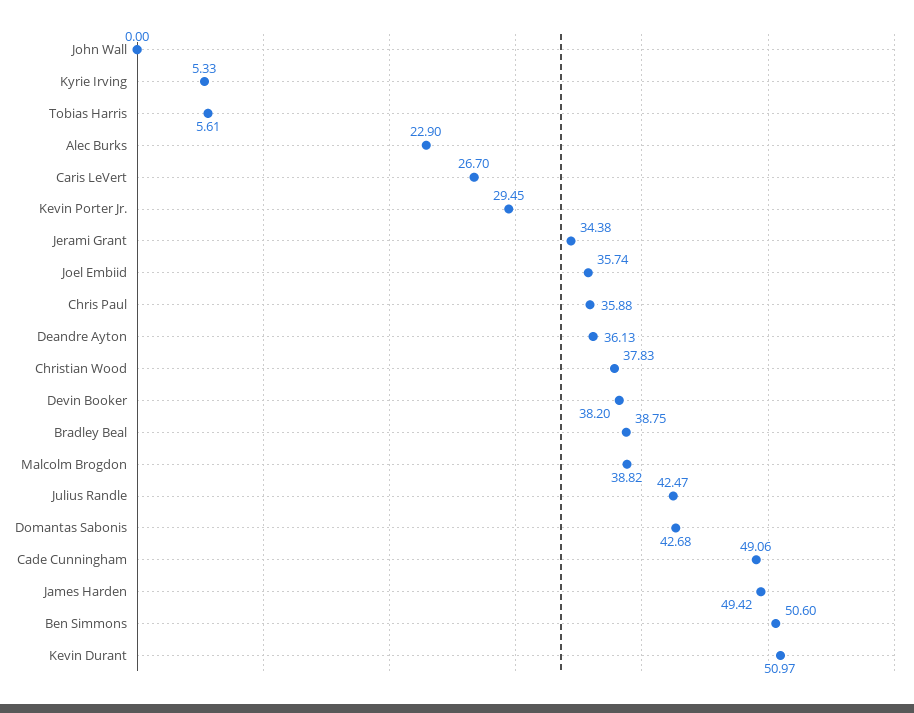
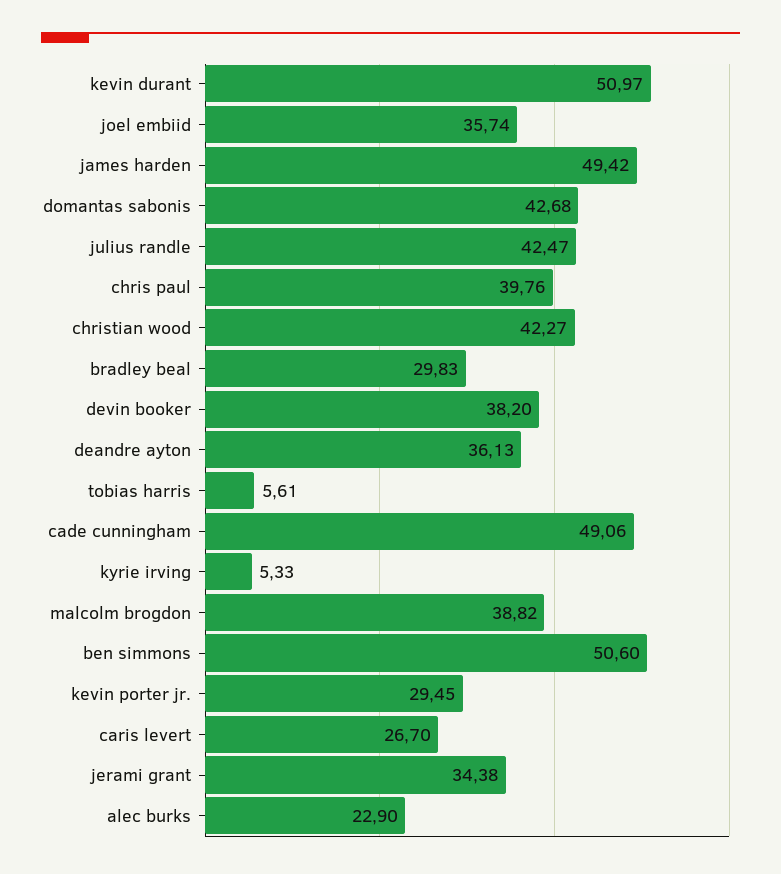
  {
-   "John Wall": 0,
    "Kyrie Irving": 5.33,
    "Tobias Harris": 5.61,
    "Alec Burks": 22.9,
    "Caris LeVert": 26.7,
    "Kevin Porter Jr.": 29.45,
    "Jerami Grant": 34.38,
    "Joel Embiid": 35.74,
-   "Chris Paul": 35.88,
+   "Chris Paul": 39.76,
    "Deandre Ayton": 36.13,
-   "Christian Wood": 37.83,
+   "Christian Wood": 42.27,
    "Devin Booker": 38.2,
-   "Bradley Beal": 38.75,
+   "Bradley Beal": 29.83,
    "Malcolm Brogdon": 38.82,
    "Julius Randle": 42.47,
    "Domantas Sabonis": 42.68,
    "Cade Cunningham": 49.06,
    "James Harden": 49.42,
    "Ben Simmons": 50.6,
    "Kevin Durant": 50.97
  }

